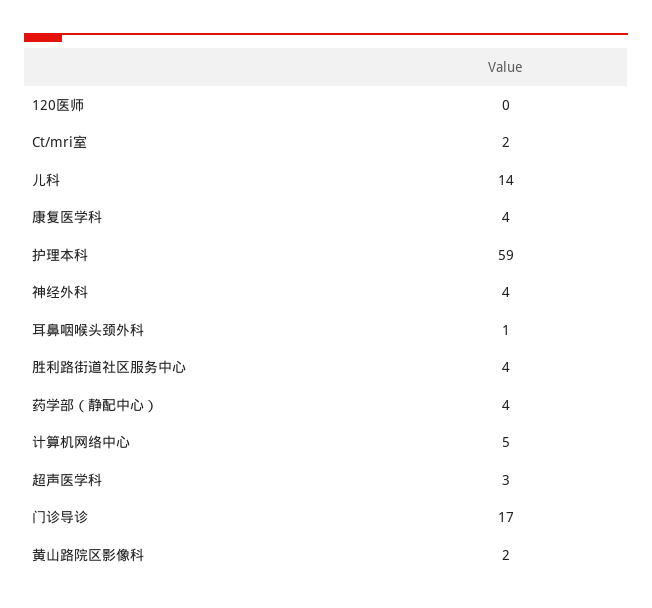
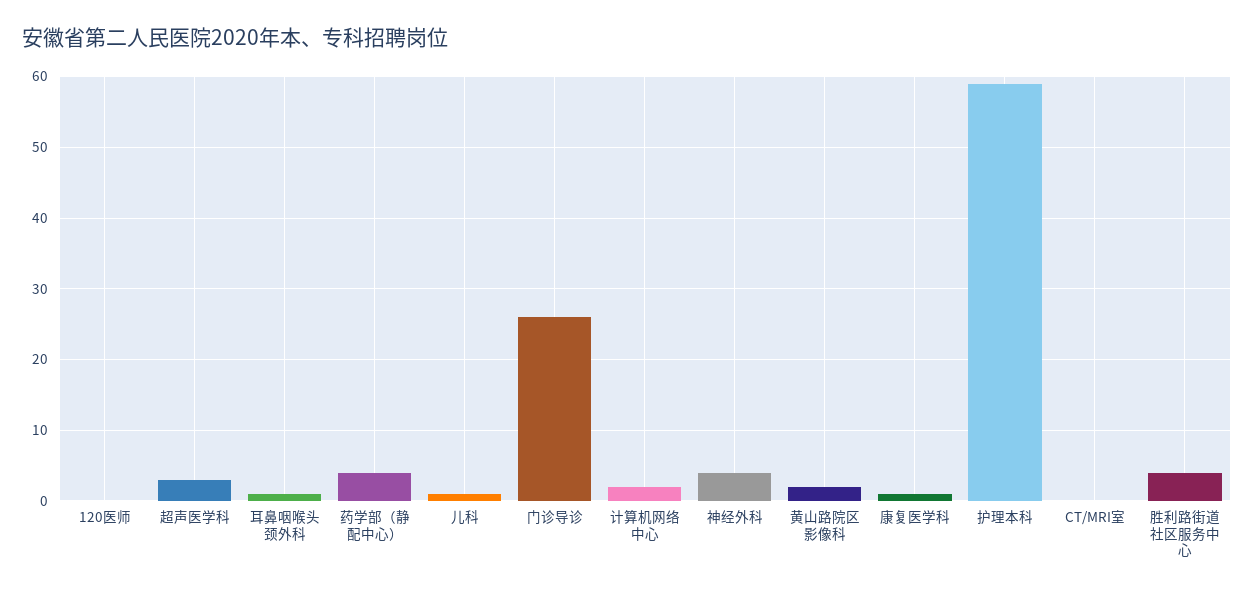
  {
    "120医师": 0,
-   "Ct/mri室": 2,
+   "Ct/mri室": 0,
-   "儿科": 14,
+   "儿科": 1,
-   "康复医学科": 4,
+   "康复医学科": 1,
    "护理本科": 59,
    "神经外科": 4,
    "耳鼻咽喉头颈外科": 1,
    "胜利路街道社区服务中心": 4,
    "药学部（静配中心）": 4,
-   "计算机网络中心": 5,
+   "计算机网络中心": 2,
    "超声医学科": 3,
-   "门诊导诊": 17,
+   "门诊导诊": 26,
    "黄山路院区影像科": 2
  }

